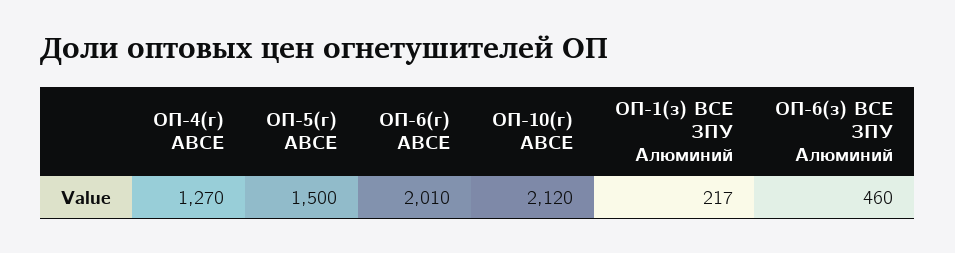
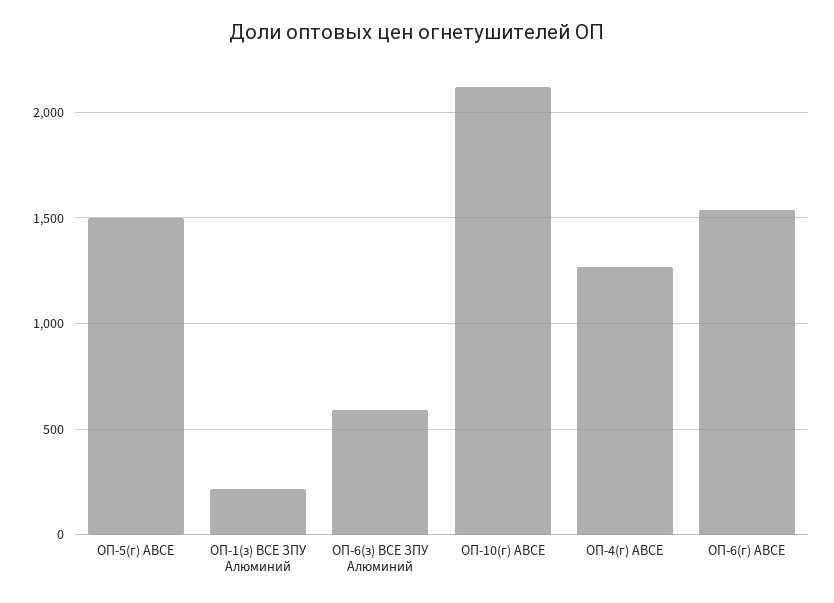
  {
    "ОП-4(г) АВСЕ": 1270,
    "ОП-5(г) АВСЕ": 1500,
-   "ОП-6(г) АВСЕ": 2010,
+   "ОП-6(г) АВСЕ": 1550,
    "ОП-10(г) АВСЕ": 2120,
    "ОП-1(з) ВСЕ ЗПУ Алюминий": 217,
-   "ОП-6(з) ВСЕ ЗПУ Алюминий": 460
+   "ОП-6(з) ВСЕ ЗПУ Алюминий": 600
  }

